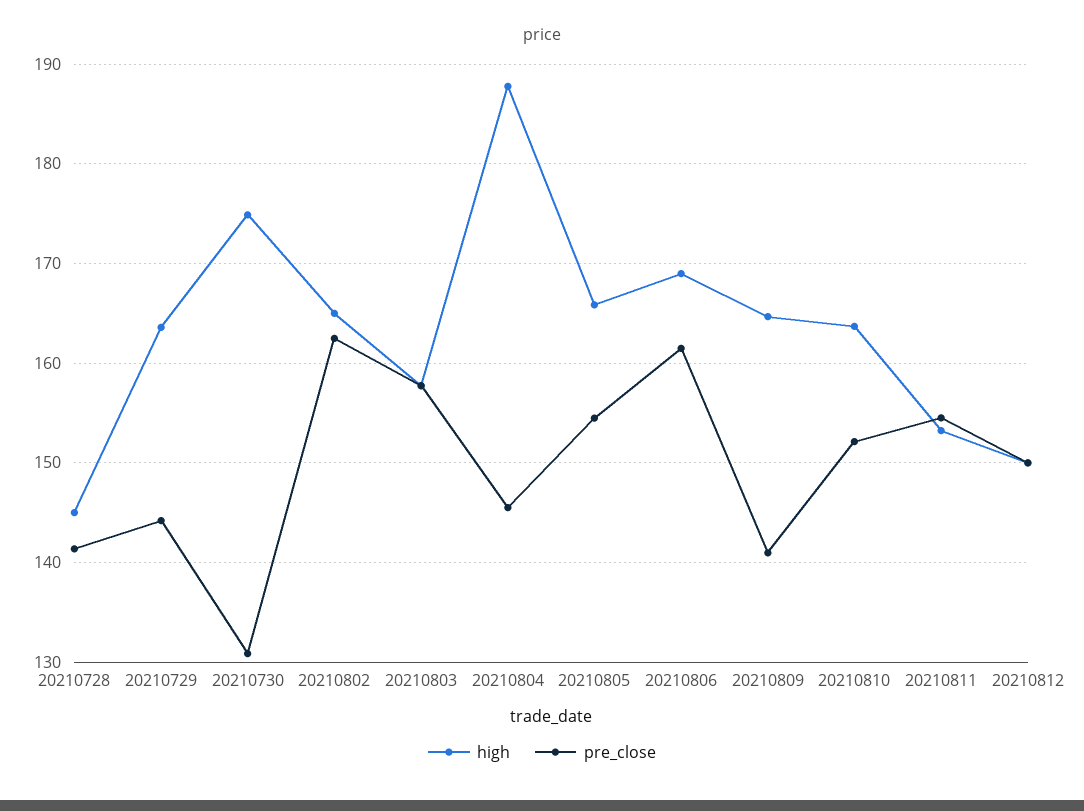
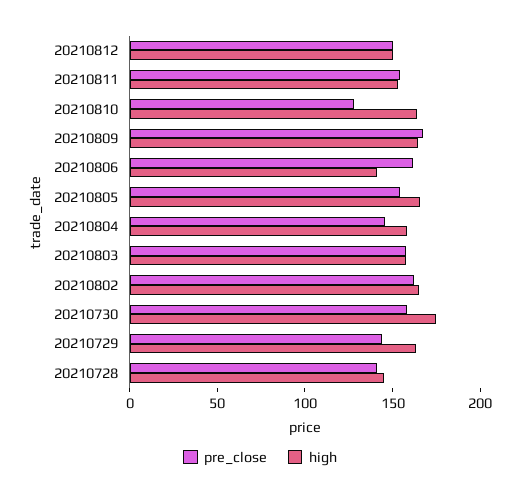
  {
    "high": {
      "20210728": 145,
      "20210729": 164,
      "20210730": 175,
      "20210802": 165,
      "20210803": 158,
-     "20210804": 188,
+     "20210804": 160,
      "20210805": 166,
-     "20210806": 169,
+     "20210806": 140,
      "20210809": 165,
      "20210810": 164,
      "20210811": 153,
      "20210812": 150
    },
    "pre_close": {
      "20210728": 141,
      "20210729": 144,
-     "20210730": 131,
+     "20210730": 160,
      "20210802": 163,
      "20210803": 158,
      "20210804": 146,
      "20210805": 154,
      "20210806": 162,
-     "20210809": 141,
+     "20210809": 170,
-     "20210810": 152,
+     "20210810": 130,
      "20210811": 155,
      "20210812": 150
    }
  }

